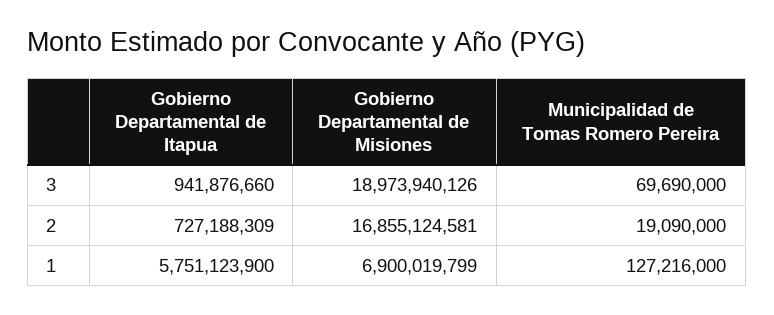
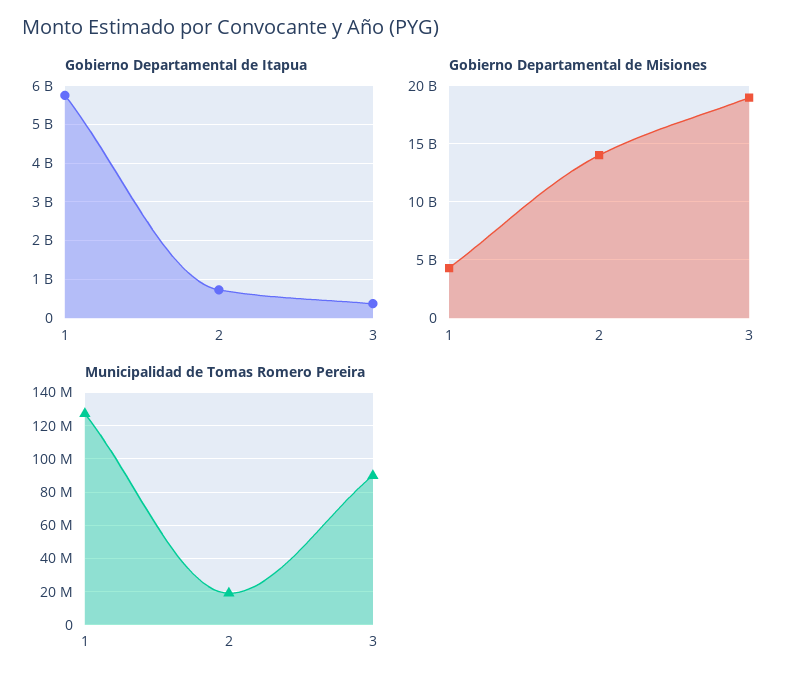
  {
    "Gobierno Departamental de Itapua": {
-     "3": 941876660,
+     "3": 400000000,
      "2": 727188309,
      "1": 5751123900
    },
    "Gobierno Departamental de Misiones": {
      "3": 18973940126,
-     "2": 16855124581,
+     "2": 14000000000,
-     "1": 6900019799
+     "1": 4000000000
    },
    "Municipalidad de Tomas Romero Pereira": {
-     "3": 69690000,
+     "3": 90000000,
      "2": 19090000,
      "1": 127216000
    }
  }

